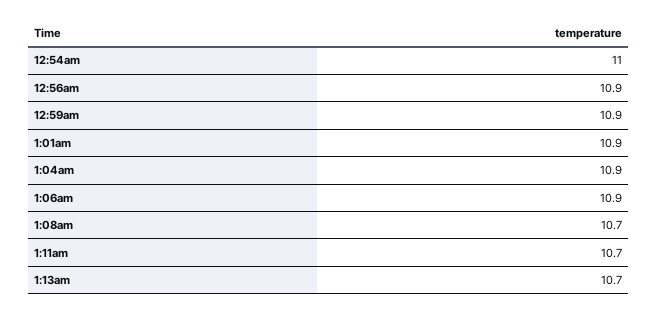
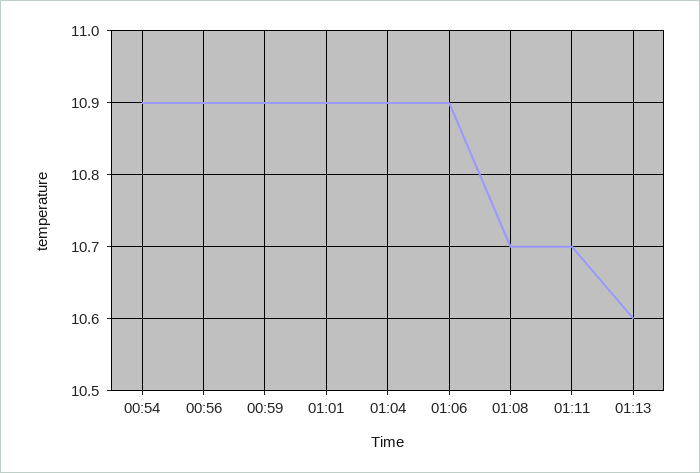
  {
-   "12:54am": 11,
+   "12:54am": 10.9,
    "12:56am": 10.9,
    "12:59am": 10.9,
    "1:01am": 10.9,
    "1:04am": 10.9,
    "1:06am": 10.9,
    "1:08am": 10.7,
    "1:11am": 10.7,
-   "1:13am": 10.7
+   "1:13am": 10.6
  }

